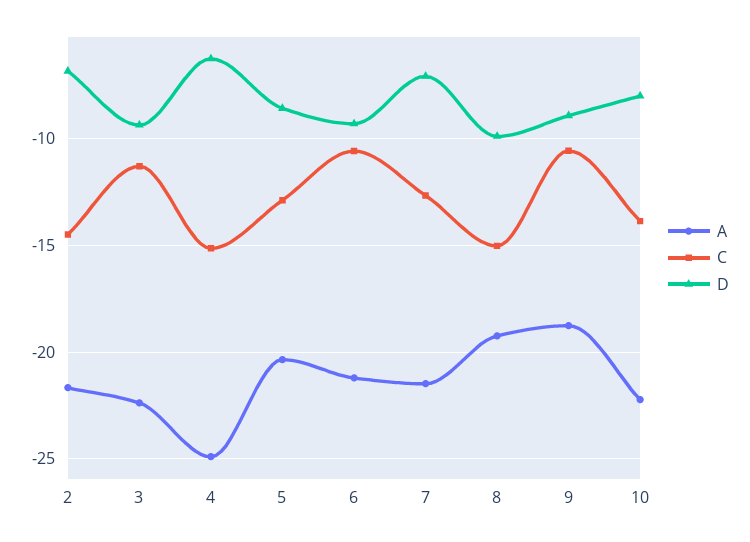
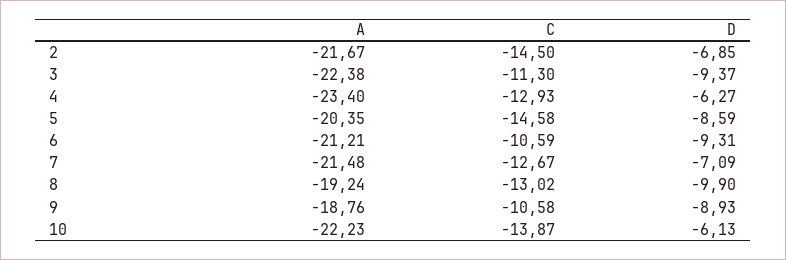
  {
    "A": {
      "2": -21.67,
      "3": -22.38,
-     "4": -25,
+     "4": -23.4,
      "5": -20.35,
      "6": -21.21,
      "7": -21.48,
      "8": -19.24,
      "9": -18.76,
      "10": -22.23
    },
    "C": {
      "2": -14.5,
      "3": -11.3,
-     "4": -15,
+     "4": -12.93,
-     "5": -13,
+     "5": -14.58,
      "6": -10.59,
      "7": -12.67,
-     "8": -15,
+     "8": -13.02,
      "9": -10.58,
      "10": -13.87
    },
    "D": {
      "2": -6.85,
      "3": -9.37,
      "4": -6.27,
      "5": -8.59,
      "6": -9.31,
      "7": -7.09,
      "8": -9.9,
      "9": -8.93,
-     "10": -8
+     "10": -6.13
    }
  }

